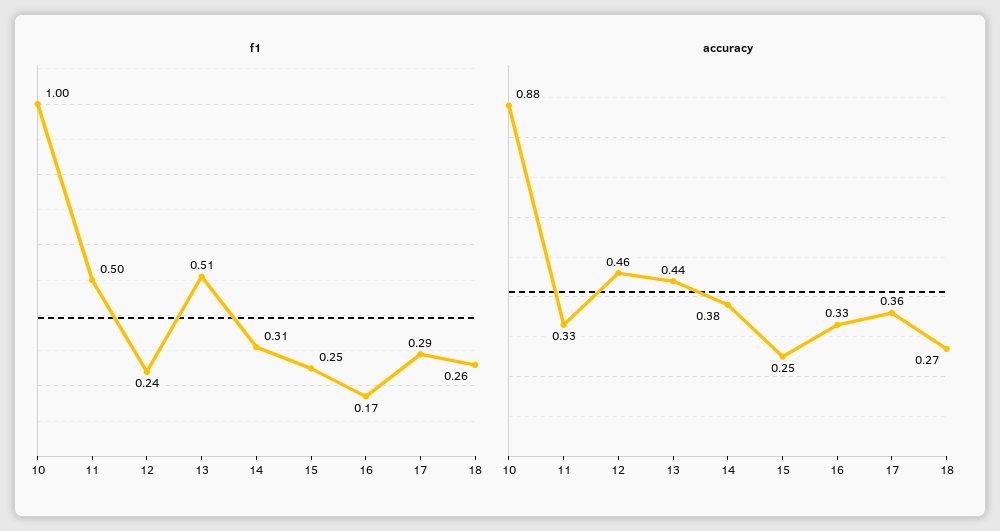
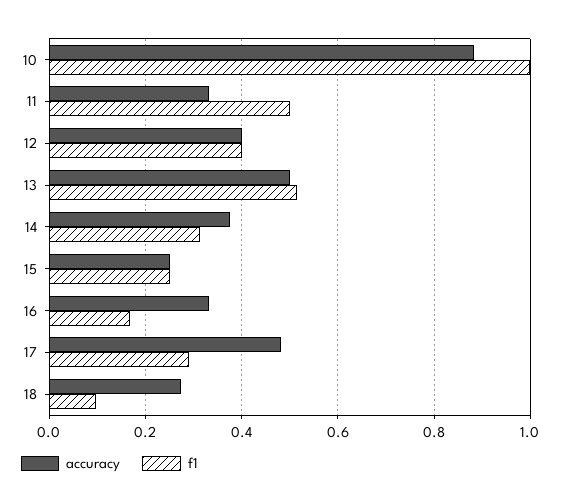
  {
    "f1": {
      "10": 1,
      "11": 0.5,
-     "12": 0.24,
+     "12": 0.4,
      "13": 0.51,
      "14": 0.31,
      "15": 0.25,
      "16": 0.17,
      "17": 0.29,
-     "18": 0.26
+     "18": 0.1
    },
    "accuracy": {
      "10": 0.88,
      "11": 0.33,
-     "12": 0.46,
+     "12": 0.4,
-     "13": 0.44,
+     "13": 0.5,
      "14": 0.38,
      "15": 0.25,
      "16": 0.33,
-     "17": 0.36,
+     "17": 0.48,
      "18": 0.27
    }
  }

